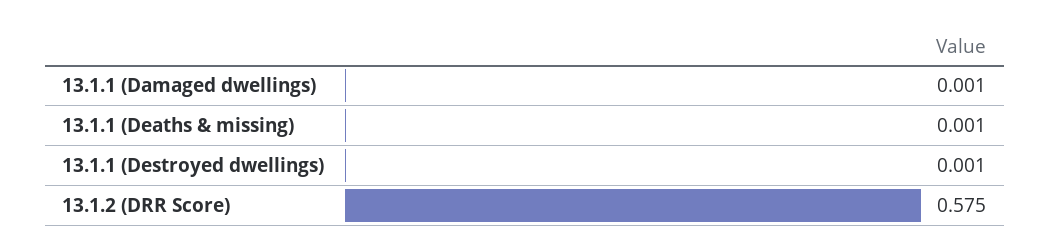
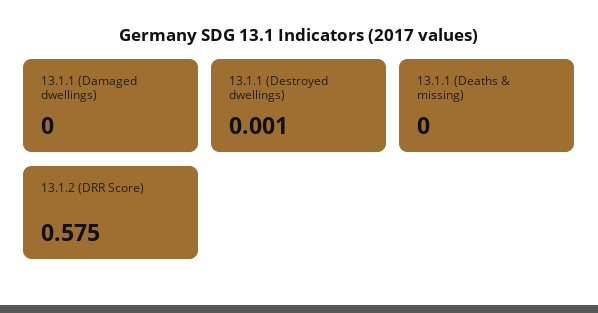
  {
-   "13.1.1 (Damaged dwellings)": 0.001,
+   "13.1.1 (Damaged dwellings)": 0,
-   "13.1.1 (Deaths & missing)": 0.001,
+   "13.1.1 (Deaths & missing)": 0,
    "13.1.1 (Destroyed dwellings)": 0.001,
    "13.1.2 (DRR Score)": 0.575
  }

